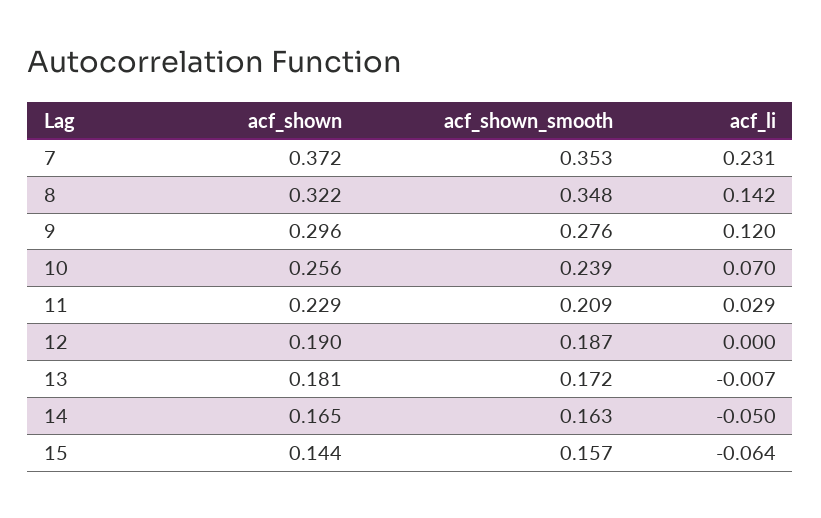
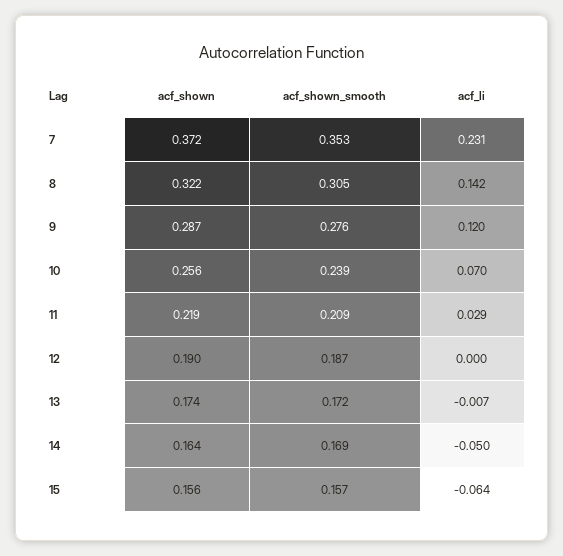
  {
    "acf_shown": {
      "7": 0.372,
      "8": 0.322,
-     "9": 0.296,
+     "9": 0.287,
      "10": 0.256,
-     "11": 0.229,
+     "11": 0.219,
      "12": 0.19,
-     "13": 0.181,
+     "13": 0.174,
-     "14": 0.165,
+     "14": 0.164,
-     "15": 0.144
+     "15": 0.156
    },
    "acf_shown_smooth": {
      "7": 0.353,
-     "8": 0.348,
+     "8": 0.305,
      "9": 0.276,
      "10": 0.239,
      "11": 0.209,
      "12": 0.187,
      "13": 0.172,
-     "14": 0.163,
+     "14": 0.169,
      "15": 0.157
    },
    "acf_li": {
      "7": 0.231,
      "8": 0.142,
      "9": 0.12,
      "10": 0.07,
      "11": 0.029,
      "12": 0,
      "13": -0.007,
      "14": -0.05,
      "15": -0.064
    }
  }

